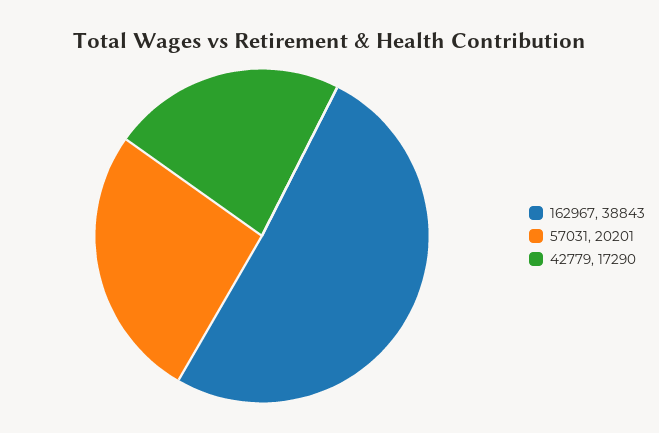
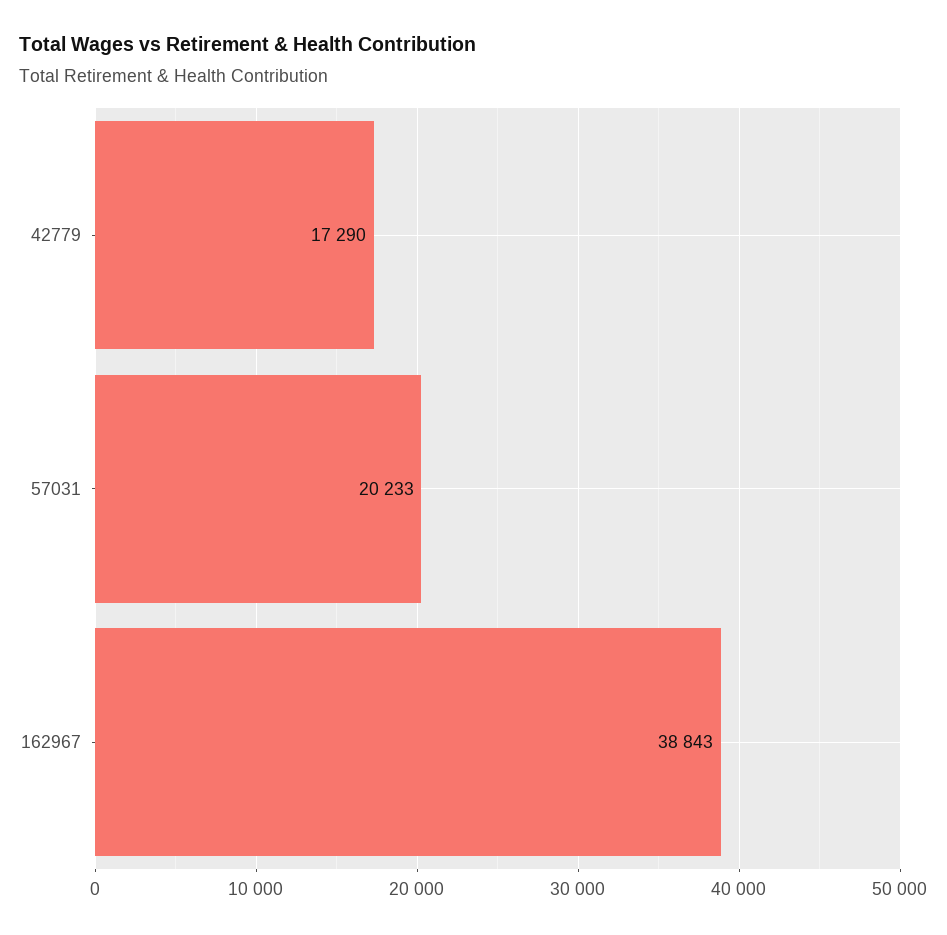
  {
    "162967": 38843,
-   "57031": 20201,
+   "57031": 20233,
    "42779": 17290
  }

